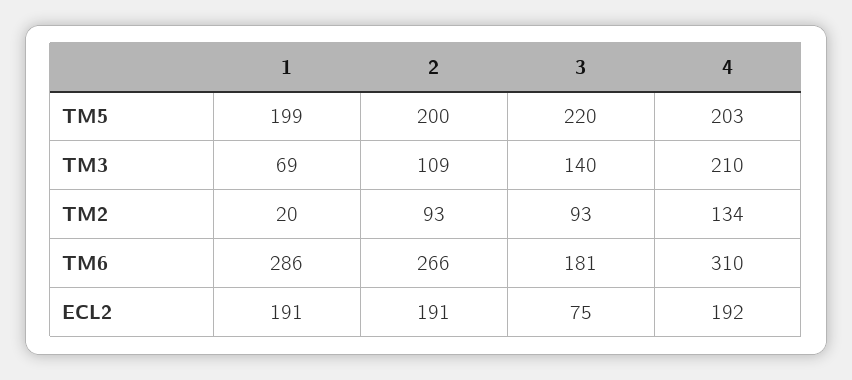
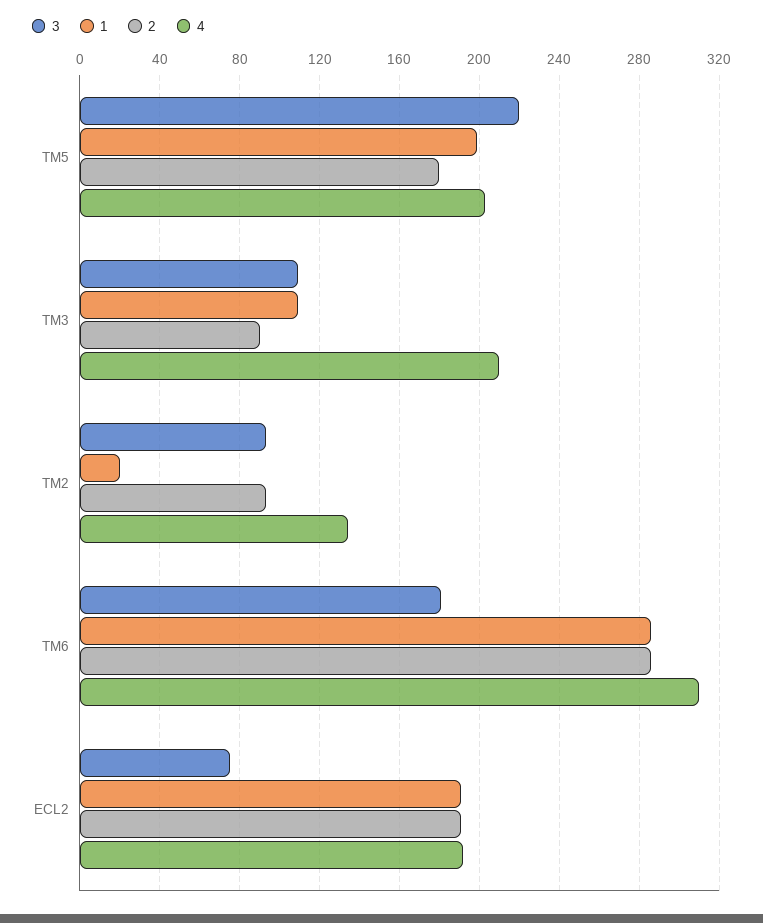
  {
    "1": {
      "TM5": 199,
-     "TM3": 69,
+     "TM3": 110,
      "TM2": 20,
      "TM6": 286,
      "ECL2": 191
    },
    "2": {
-     "TM5": 200,
+     "TM5": 180,
-     "TM3": 109,
+     "TM3": 90,
      "TM2": 93,
-     "TM6": 266,
+     "TM6": 285,
      "ECL2": 191
    },
    "3": {
      "TM5": 220,
-     "TM3": 140,
+     "TM3": 110,
      "TM2": 93,
      "TM6": 181,
      "ECL2": 75
    },
    "4": {
      "TM5": 203,
      "TM3": 210,
      "TM2": 134,
      "TM6": 310,
      "ECL2": 192
    }
  }

